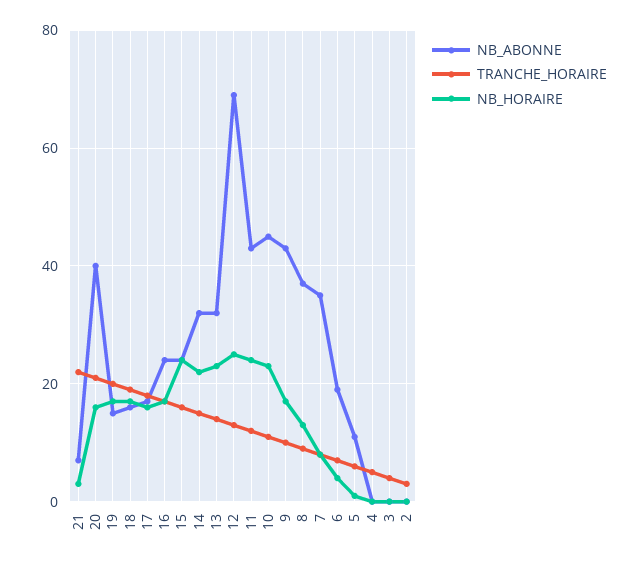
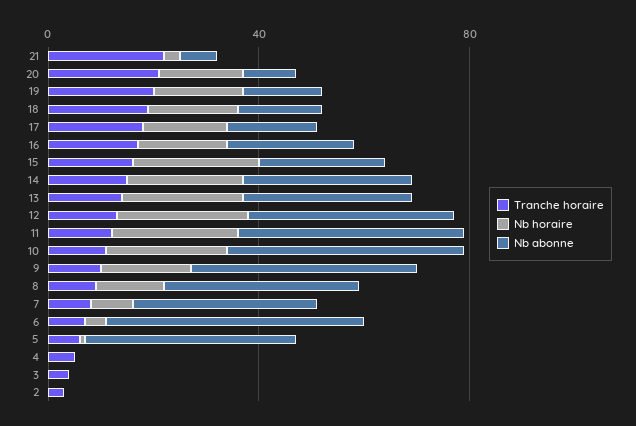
  {
    "NB_ABONNE": {
      "21": 5,
-     "20": 40,
+     "20": 10,
      "19": 15,
      "18": 15,
      "17": 15,
      "16": 25,
      "15": 25,
      "14": 30,
      "13": 30,
-     "12": 70,
+     "12": 40,
      "11": 45,
      "10": 45,
      "9": 45,
      "8": 35,
      "7": 35,
-     "6": 20,
+     "6": 50,
-     "5": 10,
+     "5": 40,
      "4": 0,
      "3": 0,
      "2": 0
    },
    "TRANCHE_HORAIRE": {
      "21": 20,
      "20": 20,
      "19": 20,
      "18": 20,
      "17": 20,
      "16": 15,
      "15": 15,
      "14": 15,
      "13": 15,
      "12": 15,
      "11": 10,
      "10": 10,
      "9": 10,
      "8": 10,
      "7": 10,
      "6": 5,
      "5": 5,
      "4": 5,
      "3": 5,
      "2": 5
    },
    "NB_HORAIRE": {
      "21": 5,
      "20": 15,
      "19": 15,
      "18": 15,
      "17": 15,
      "16": 15,
      "15": 25,
      "14": 20,
      "13": 25,
      "12": 25,
      "11": 25,
      "10": 25,
      "9": 15,
      "8": 15,
      "7": 10,
      "6": 5,
      "5": 0,
      "4": 0,
      "3": 0,
      "2": 0
    }
  }

